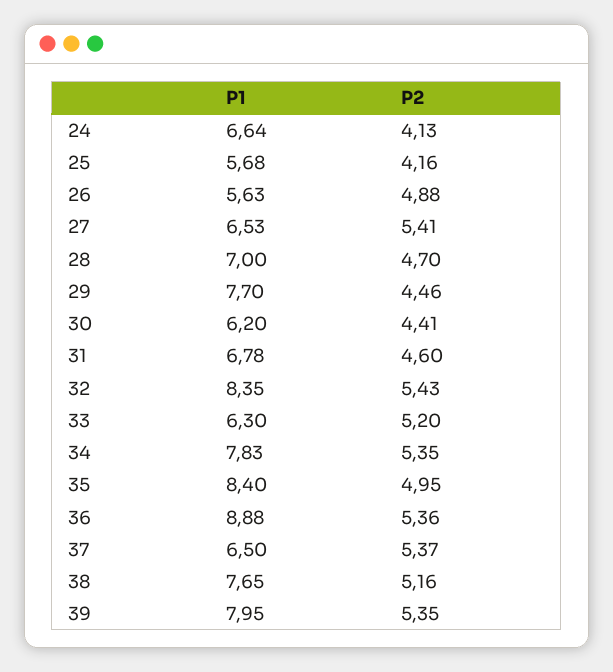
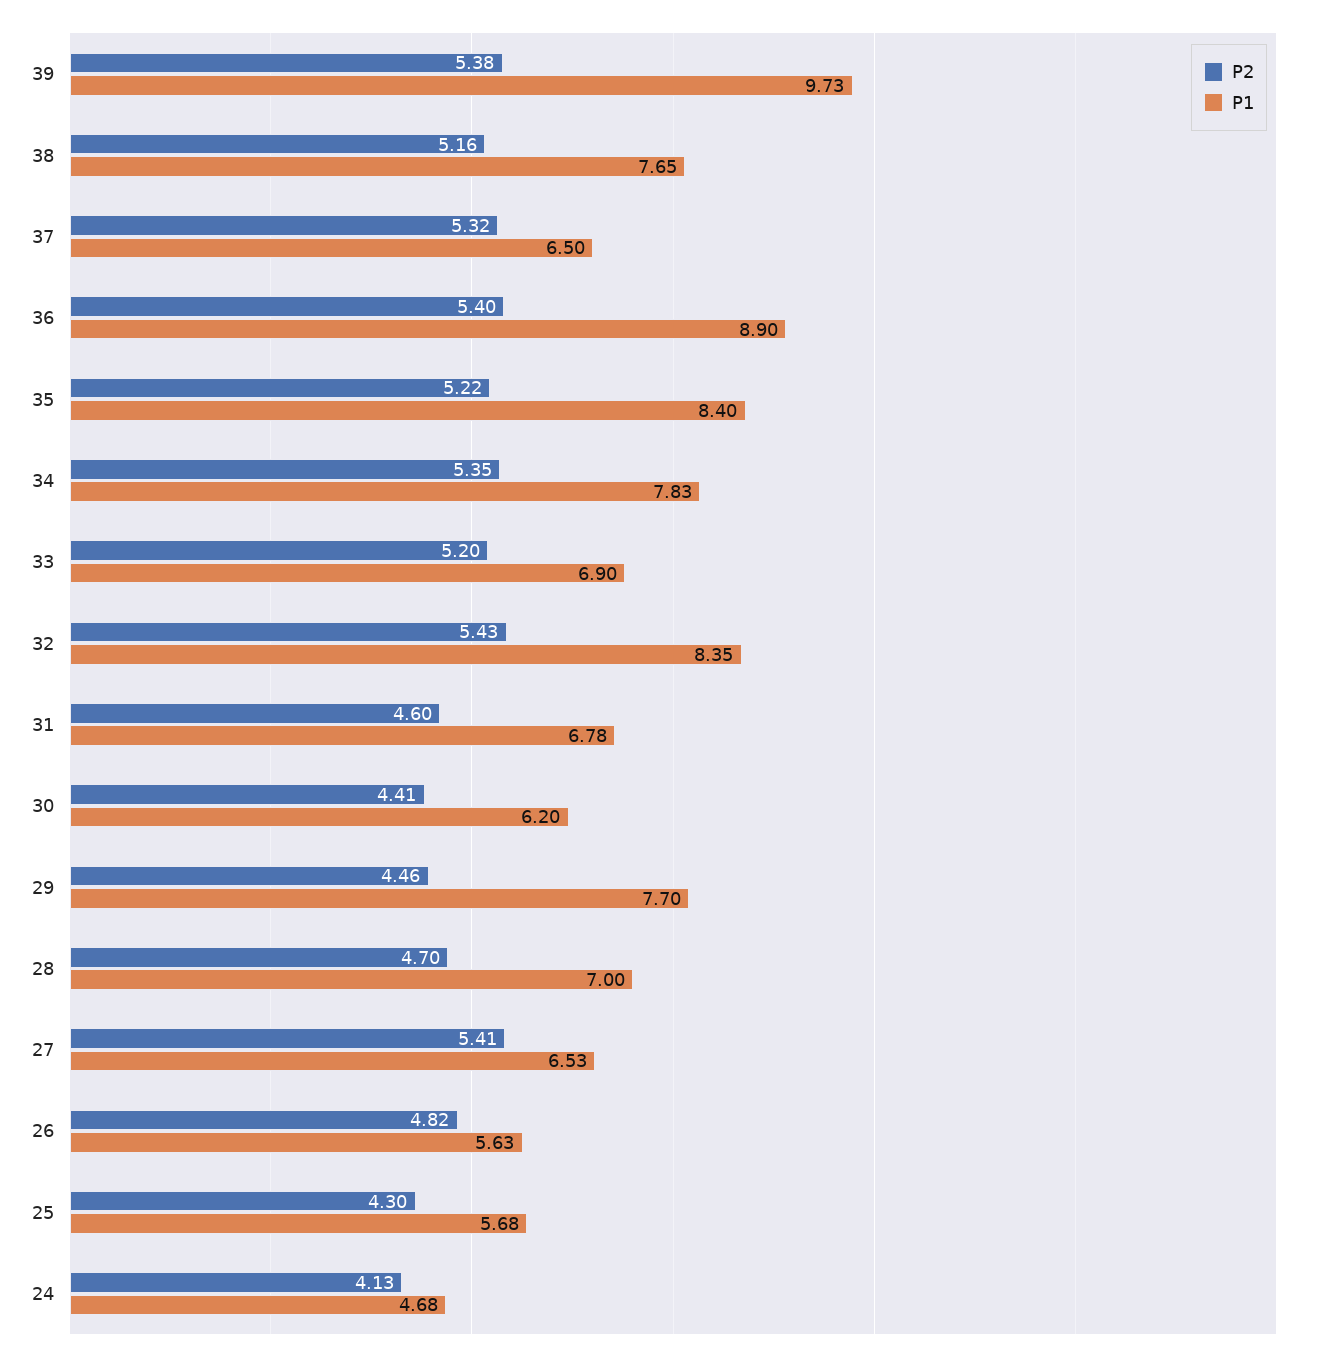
  {
    "P1": {
-     "24": 6.64,
+     "24": 4.68,
      "25": 5.68,
      "26": 5.63,
      "27": 6.53,
      "28": 7,
      "29": 7.7,
      "30": 6.2,
      "31": 6.78,
      "32": 8.35,
-     "33": 6.3,
+     "33": 6.9,
      "34": 7.83,
      "35": 8.4,
-     "36": 8.88,
+     "36": 8.9,
      "37": 6.5,
      "38": 7.65,
-     "39": 7.95
+     "39": 9.73
    },
    "P2": {
      "24": 4.13,
-     "25": 4.16,
+     "25": 4.3,
-     "26": 4.88,
+     "26": 4.82,
      "27": 5.41,
      "28": 4.7,
      "29": 4.46,
      "30": 4.41,
      "31": 4.6,
      "32": 5.43,
      "33": 5.2,
      "34": 5.35,
-     "35": 4.95,
+     "35": 5.22,
-     "36": 5.36,
+     "36": 5.4,
-     "37": 5.37,
+     "37": 5.32,
      "38": 5.16,
-     "39": 5.35
+     "39": 5.38
    }
  }

